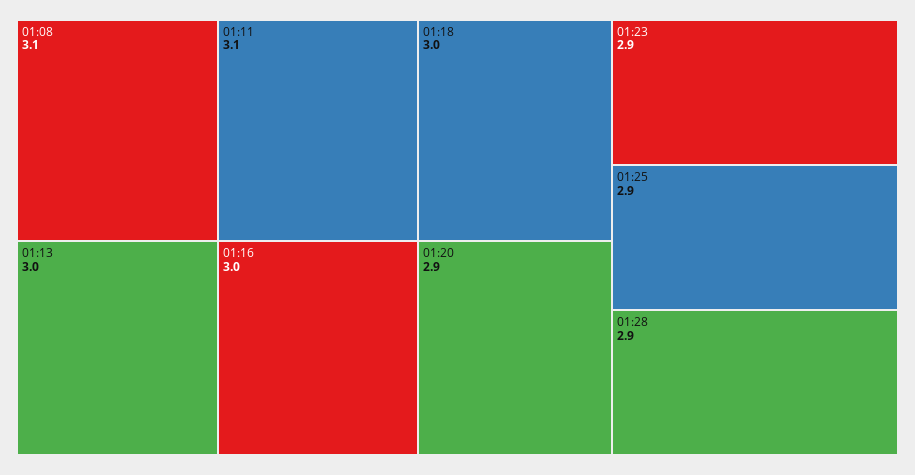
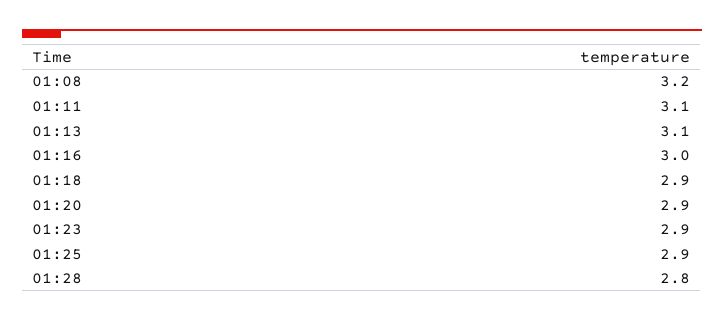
  {
-   "01:08": 3.1,
+   "01:08": 3.2,
    "01:11": 3.1,
-   "01:13": 3,
+   "01:13": 3.1,
    "01:16": 3,
-   "01:18": 3,
+   "01:18": 2.9,
    "01:20": 2.9,
    "01:23": 2.9,
    "01:25": 2.9,
-   "01:28": 2.9
+   "01:28": 2.8
  }

